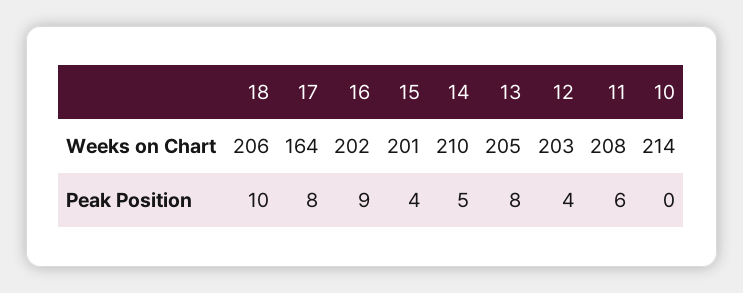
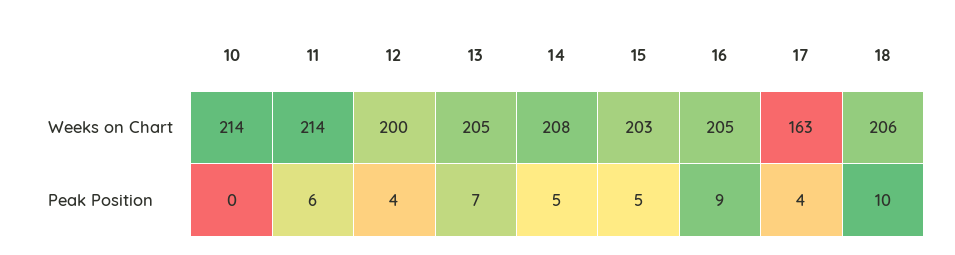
  {
    "18": {
      "Weeks on Chart": 206,
      "Peak Position": 10
    },
    "17": {
-     "Weeks on Chart": 164,
+     "Weeks on Chart": 163,
-     "Peak Position": 8
+     "Peak Position": 4
    },
    "16": {
-     "Weeks on Chart": 202,
+     "Weeks on Chart": 205,
      "Peak Position": 9
    },
    "15": {
-     "Weeks on Chart": 201,
+     "Weeks on Chart": 203,
-     "Peak Position": 4
+     "Peak Position": 5
    },
    "14": {
-     "Weeks on Chart": 210,
+     "Weeks on Chart": 208,
      "Peak Position": 5
    },
    "13": {
      "Weeks on Chart": 205,
-     "Peak Position": 8
+     "Peak Position": 7
    },
    "12": {
-     "Weeks on Chart": 203,
+     "Weeks on Chart": 200,
      "Peak Position": 4
    },
    "11": {
-     "Weeks on Chart": 208,
+     "Weeks on Chart": 214,
      "Peak Position": 6
    },
    "10": {
      "Weeks on Chart": 214,
      "Peak Position": 0
    }
  }

